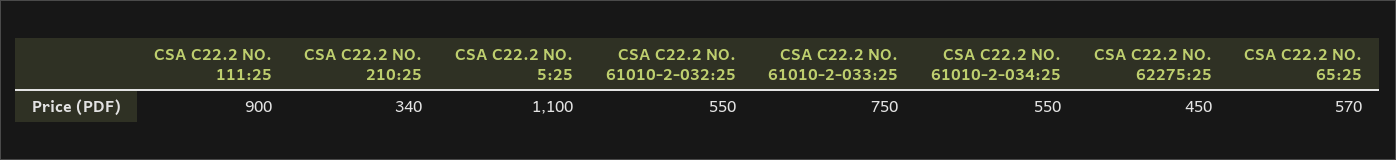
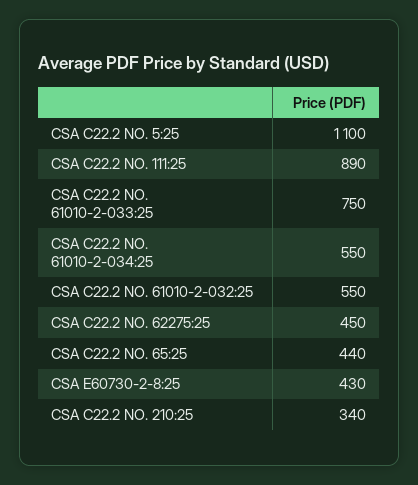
  {
-   "CSA C22.2 NO. 111:25": 900,
+   "CSA C22.2 NO. 111:25": 890,
    "CSA C22.2 NO. 210:25": 340,
    "CSA C22.2 NO. 5:25": 1100,
    "CSA C22.2 NO. 61010-2-032:25": 550,
    "CSA C22.2 NO. 61010-2-033:25": 750,
    "CSA C22.2 NO. 61010-2-034:25": 550,
    "CSA C22.2 NO. 62275:25": 450,
-   "CSA C22.2 NO. 65:25": 570
+   "CSA C22.2 NO. 65:25": 440,
+   "CSA E60730-2-8:25": 430
  }

